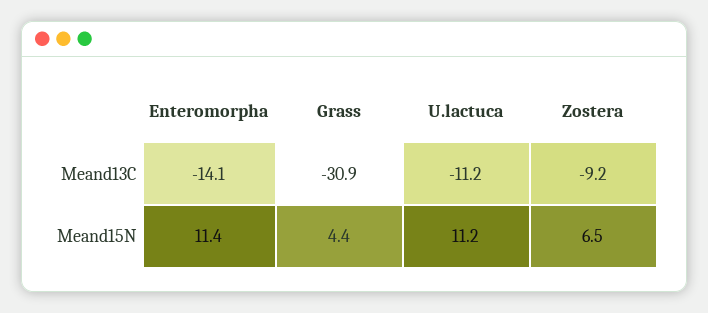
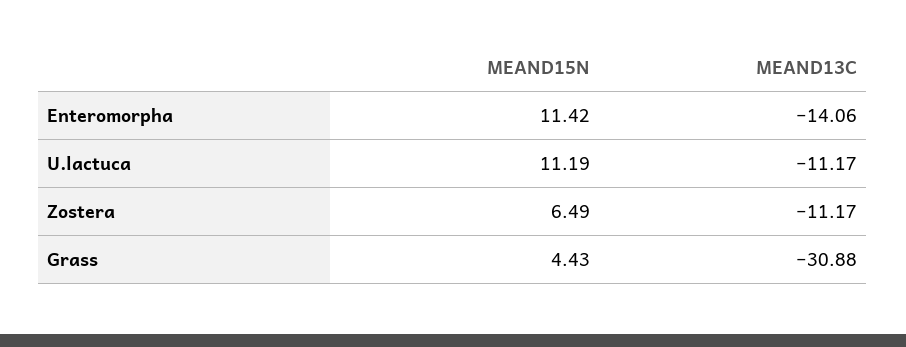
  {
    "Enteromorpha": {
      "Meand13C": -14.06,
      "Meand15N": 11.42
    },
    "Grass": {
      "Meand13C": -30.88,
      "Meand15N": 4.43
    },
    "U.lactuca": {
      "Meand13C": -11.17,
      "Meand15N": 11.19
    },
    "Zostera": {
-     "Meand13C": -9.2,
+     "Meand13C": -11.17,
      "Meand15N": 6.49
    }
  }

